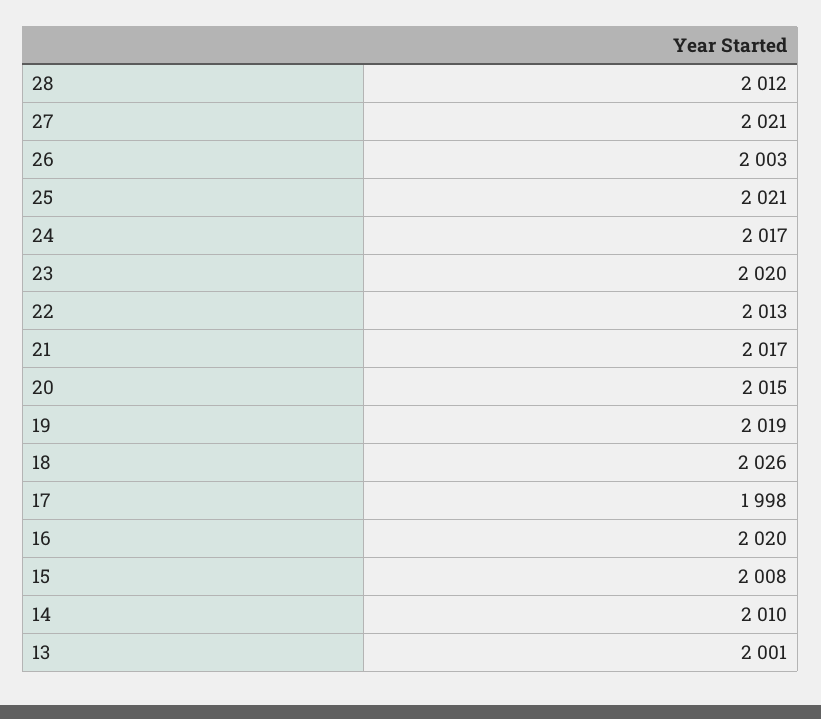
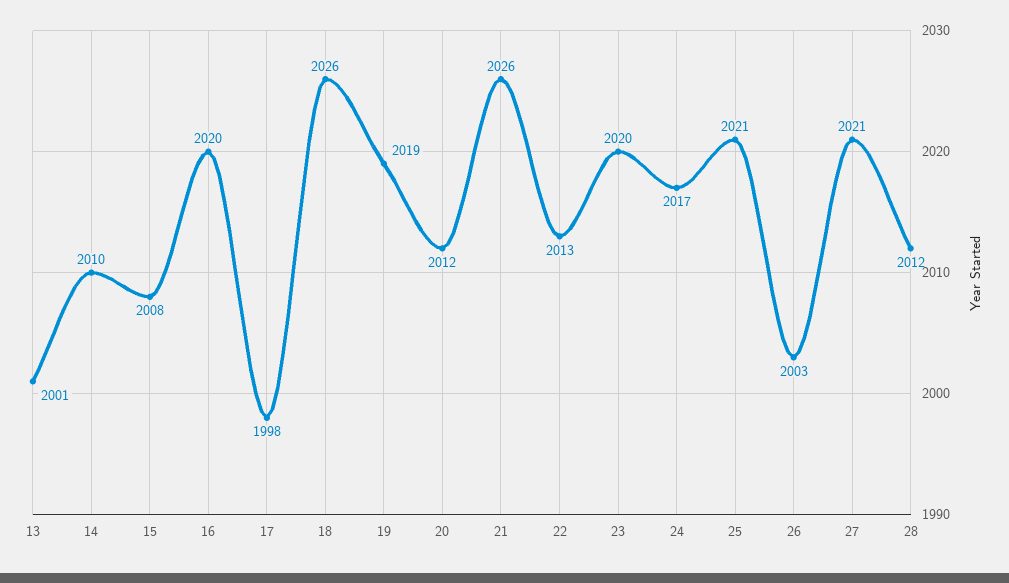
  {
    "28": 2012,
    "27": 2021,
    "26": 2003,
    "25": 2021,
    "24": 2017,
    "23": 2020,
    "22": 2013,
-   "21": 2017,
+   "21": 2026,
-   "20": 2015,
+   "20": 2012,
    "19": 2019,
    "18": 2026,
    "17": 1998,
    "16": 2020,
    "15": 2008,
    "14": 2010,
    "13": 2001
  }

